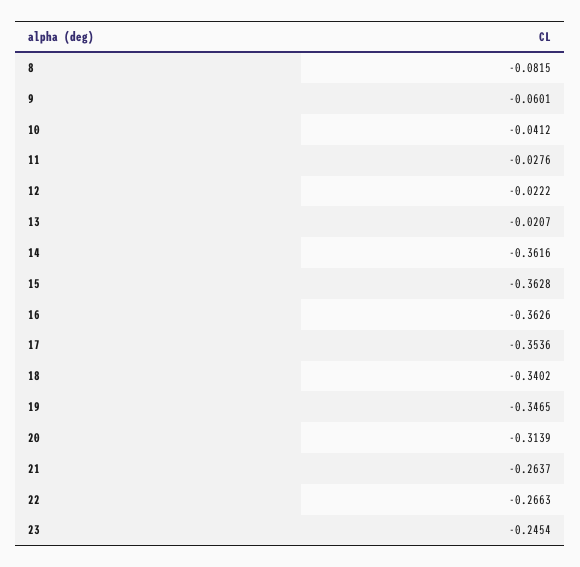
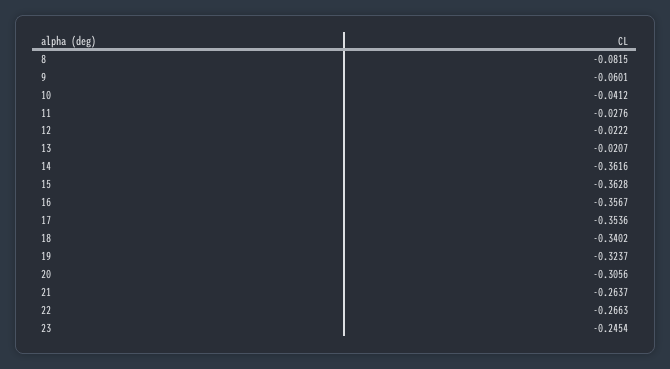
  {
    "8": -0.0815,
    "9": -0.0601,
    "10": -0.0412,
    "11": -0.0276,
    "12": -0.0222,
    "13": -0.0207,
    "14": -0.3616,
    "15": -0.3628,
-   "16": -0.3626,
+   "16": -0.3567,
    "17": -0.3536,
    "18": -0.3402,
-   "19": -0.3465,
+   "19": -0.3237,
-   "20": -0.3139,
+   "20": -0.3056,
    "21": -0.2637,
    "22": -0.2663,
    "23": -0.2454
  }

